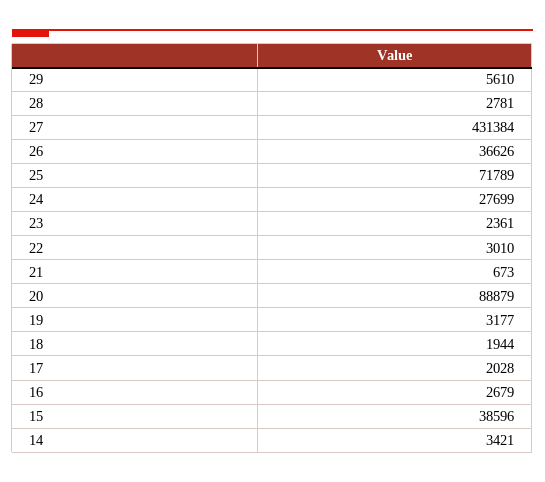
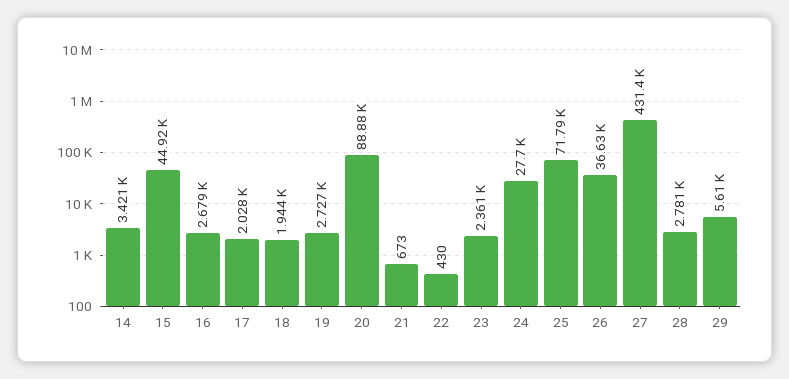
  {
    "29": 5610,
    "28": 2781,
    "27": 431384,
    "26": 36626,
    "25": 71789,
    "24": 27699,
    "23": 2361,
-   "22": 3010,
+   "22": 430,
    "21": 673,
    "20": 88879,
-   "19": 3177,
+   "19": 2727,
    "18": 1944,
    "17": 2028,
    "16": 2679,
-   "15": 38596,
+   "15": 44920,
    "14": 3421
  }

